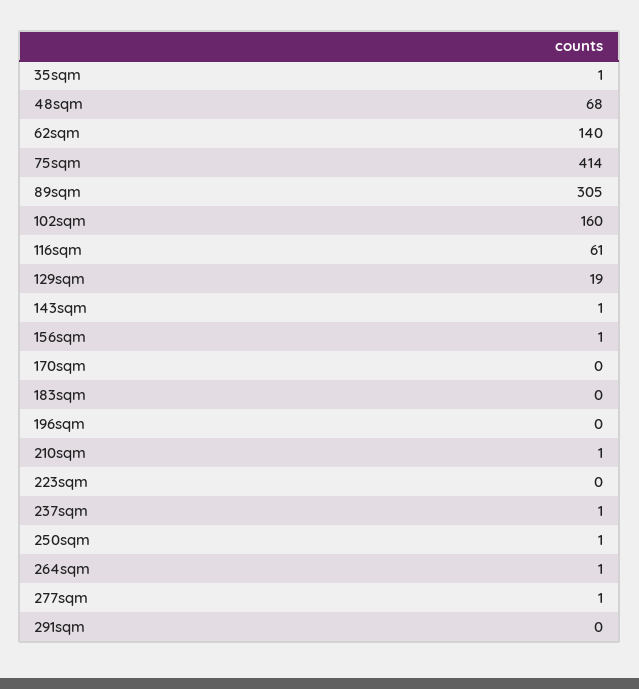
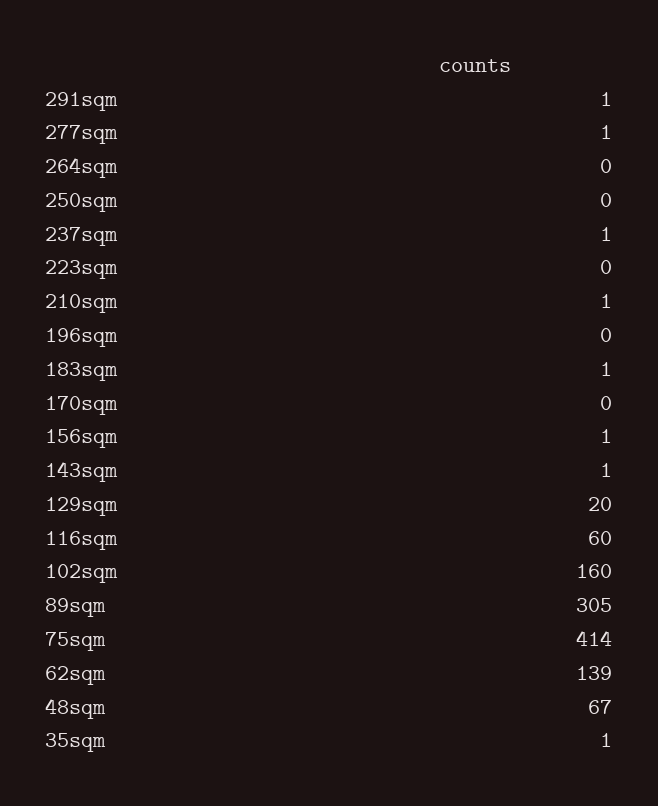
  {
    "35sqm": 1,
-   "48sqm": 68,
+   "48sqm": 67,
-   "62sqm": 140,
+   "62sqm": 139,
    "75sqm": 414,
    "89sqm": 305,
    "102sqm": 160,
-   "116sqm": 61,
+   "116sqm": 60,
-   "129sqm": 19,
+   "129sqm": 20,
    "143sqm": 1,
    "156sqm": 1,
    "170sqm": 0,
-   "183sqm": 0,
+   "183sqm": 1,
    "196sqm": 0,
    "210sqm": 1,
    "223sqm": 0,
    "237sqm": 1,
-   "250sqm": 1,
+   "250sqm": 0,
-   "264sqm": 1,
+   "264sqm": 0,
    "277sqm": 1,
-   "291sqm": 0
+   "291sqm": 1
  }

